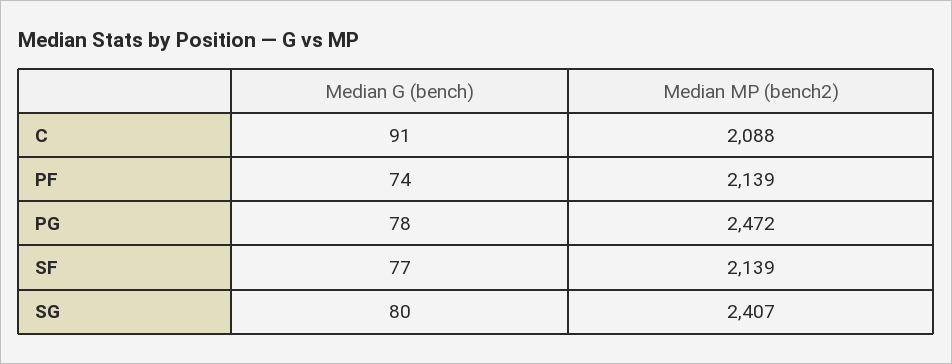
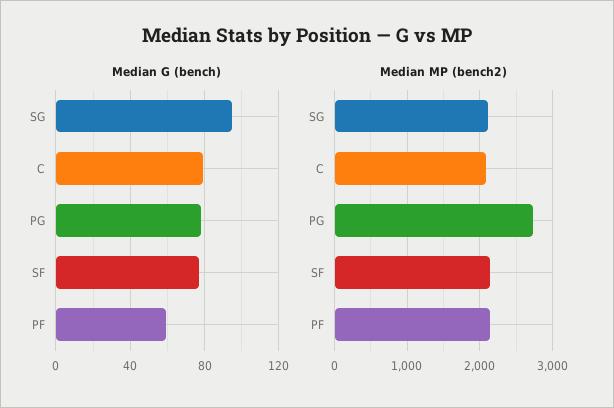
  {
    "Median G (bench)": {
-     "C": 91,
+     "C": 80,
-     "PF": 74,
+     "PF": 60,
      "PG": 78,
      "SF": 77,
-     "SG": 80
+     "SG": 95
    },
    "Median MP (bench2)": {
      "C": 2088,
      "PF": 2139,
-     "PG": 2472,
+     "PG": 2700,
      "SF": 2139,
-     "SG": 2407
+     "SG": 2100
    }
  }

